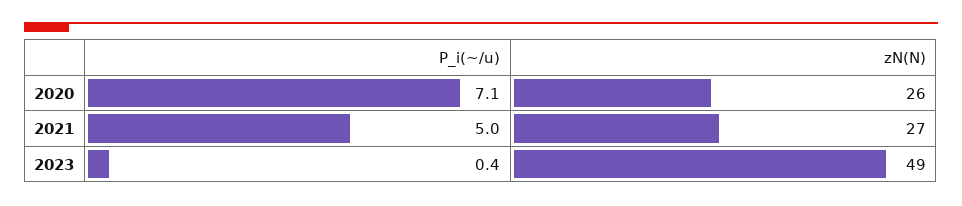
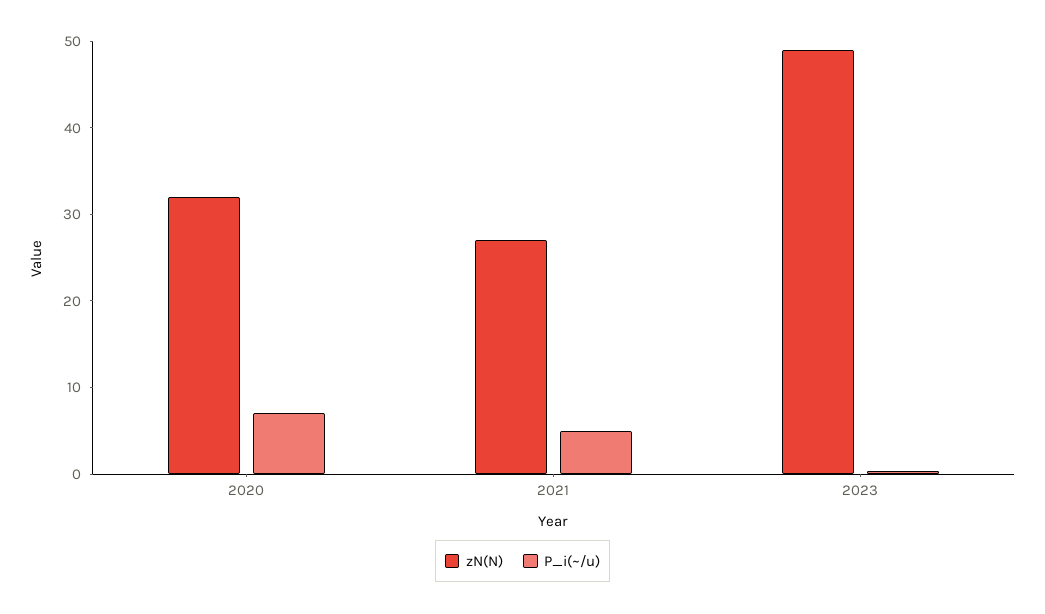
  {
    "P_i(~/u)": {
      "2020": 7.1,
      "2021": 5,
      "2023": 0.4
    },
    "zN(N)": {
-     "2020": 26,
+     "2020": 32,
      "2021": 27,
      "2023": 49
    }
  }

